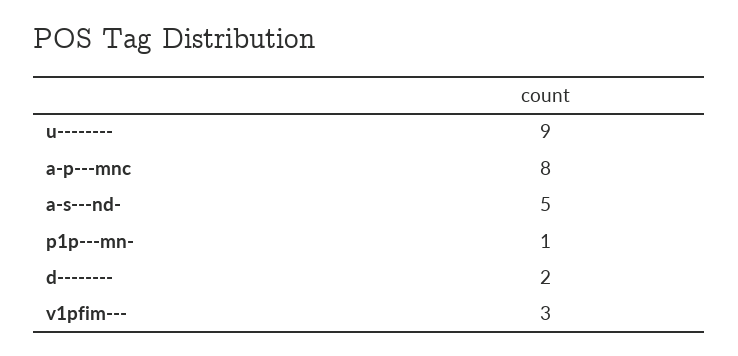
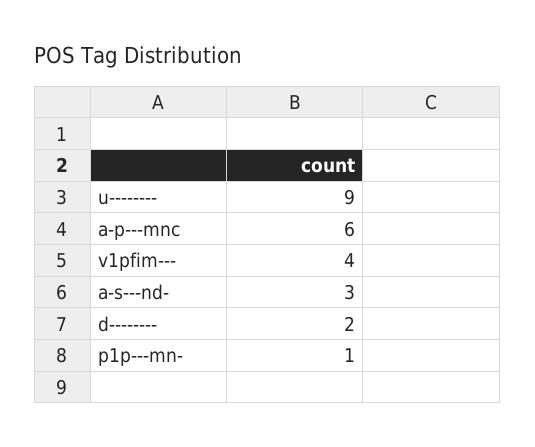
  {
    "u--------": 9,
-   "a-p---mnc": 8,
+   "a-p---mnc": 6,
-   "a-s---nd-": 5,
+   "a-s---nd-": 3,
    "p1p---mn-": 1,
    "d--------": 2,
-   "v1pfim---": 3
+   "v1pfim---": 4
  }

